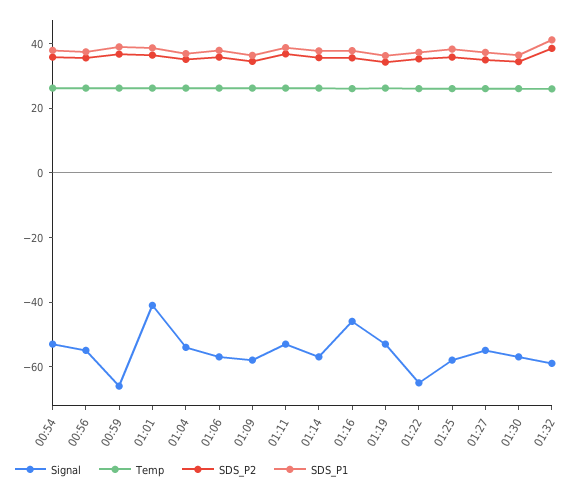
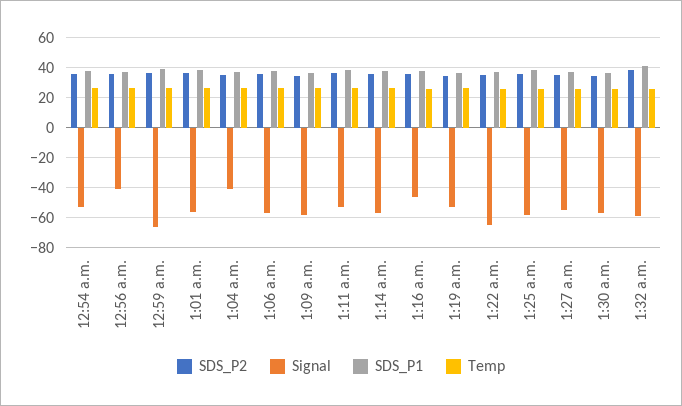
  {
    "Signal": {
      "00:54": -55,
-     "00:56": -55,
+     "00:56": -40,
      "00:59": -65,
-     "01:01": -40,
+     "01:01": -55,
-     "01:04": -55,
+     "01:04": -40,
      "01:06": -55,
      "01:09": -60,
      "01:11": -55,
      "01:14": -55,
      "01:16": -45,
      "01:19": -55,
      "01:22": -65,
      "01:25": -60,
      "01:27": -55,
      "01:30": -55,
      "01:32": -60
    },
    "Temp": {
      "00:54": 25,
      "00:56": 25,
      "00:59": 25,
      "01:01": 25,
      "01:04": 25,
      "01:06": 25,
      "01:09": 25,
      "01:11": 25,
      "01:14": 25,
      "01:16": 25,
      "01:19": 25,
      "01:22": 25,
      "01:25": 25,
      "01:27": 25,
      "01:30": 25,
      "01:32": 25
    },
    "SDS_P2": {
      "00:54": 35,
      "00:56": 35,
      "00:59": 35,
      "01:01": 35,
      "01:04": 35,
      "01:06": 35,
      "01:09": 35,
      "01:11": 35,
      "01:14": 35,
      "01:16": 35,
      "01:19": 35,
      "01:22": 35,
      "01:25": 35,
      "01:27": 35,
      "01:30": 35,
      "01:32": 40
    },
    "SDS_P1": {
      "00:54": 40,
      "00:56": 35,
      "00:59": 40,
      "01:01": 40,
      "01:04": 35,
      "01:06": 40,
      "01:09": 35,
      "01:11": 40,
      "01:14": 40,
      "01:16": 40,
      "01:19": 35,
      "01:22": 35,
      "01:25": 40,
      "01:27": 35,
      "01:30": 35,
      "01:32": 40
    }
  }

